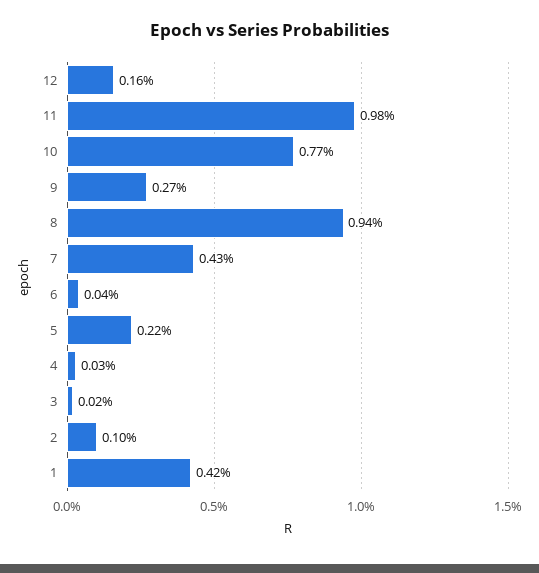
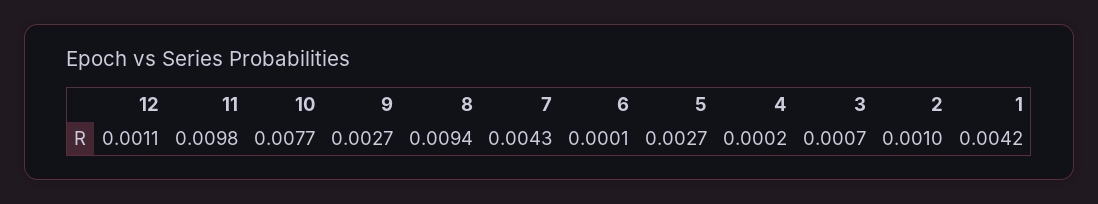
  {
-   "12": 0.0016,
+   "12": 0.0011,
    "11": 0.0098,
    "10": 0.0077,
    "9": 0.0027,
    "8": 0.0094,
    "7": 0.0043,
-   "6": 0.0004,
+   "6": 0.0001,
-   "5": 0.0022,
+   "5": 0.0027,
-   "4": 0.0003,
+   "4": 0.0002,
-   "3": 0.0002,
+   "3": 0.0007,
    "2": 0.001,
    "1": 0.0042
  }

